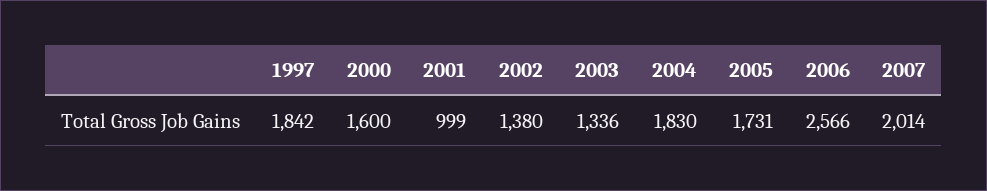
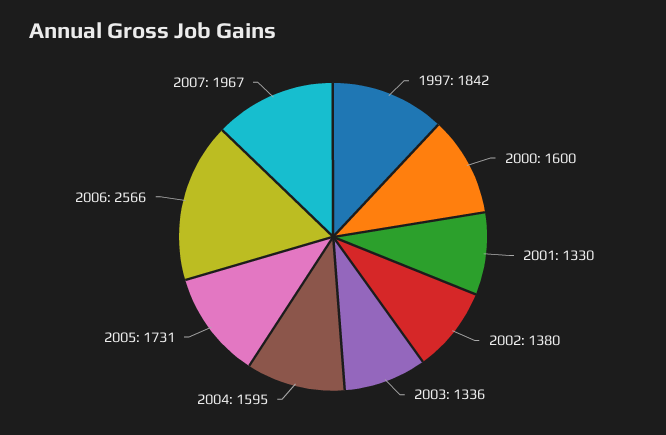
  {
    "1997": 1842,
    "2000": 1600,
-   "2001": 999,
+   "2001": 1330,
    "2002": 1380,
    "2003": 1336,
-   "2004": 1830,
+   "2004": 1595,
    "2005": 1731,
    "2006": 2566,
-   "2007": 2014
+   "2007": 1967
  }

